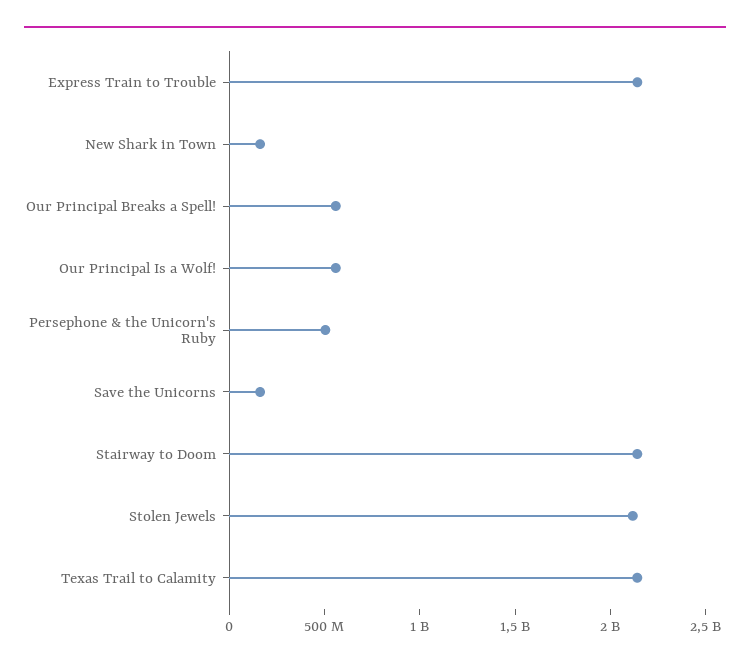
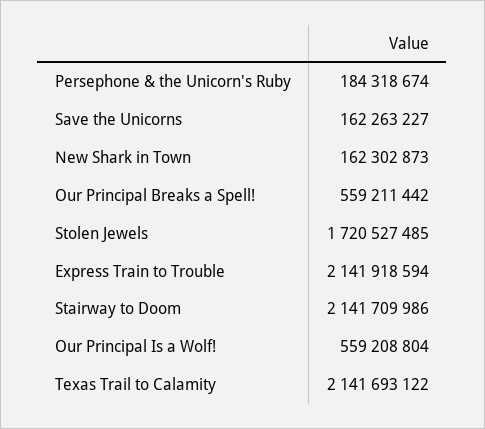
  {
    "Express Train to Trouble": 2141918594,
    "New Shark in Town": 162302873,
    "Our Principal Breaks a Spell!": 559211442,
    "Our Principal Is a Wolf!": 559208804,
-   "Persephone & the Unicorn's Ruby": 500000000,
+   "Persephone & the Unicorn's Ruby": 184318674,
    "Save the Unicorns": 162263227,
    "Stairway to Doom": 2141709986,
-   "Stolen Jewels": 2100000000,
+   "Stolen Jewels": 1720527485,
    "Texas Trail to Calamity": 2141693122
  }

